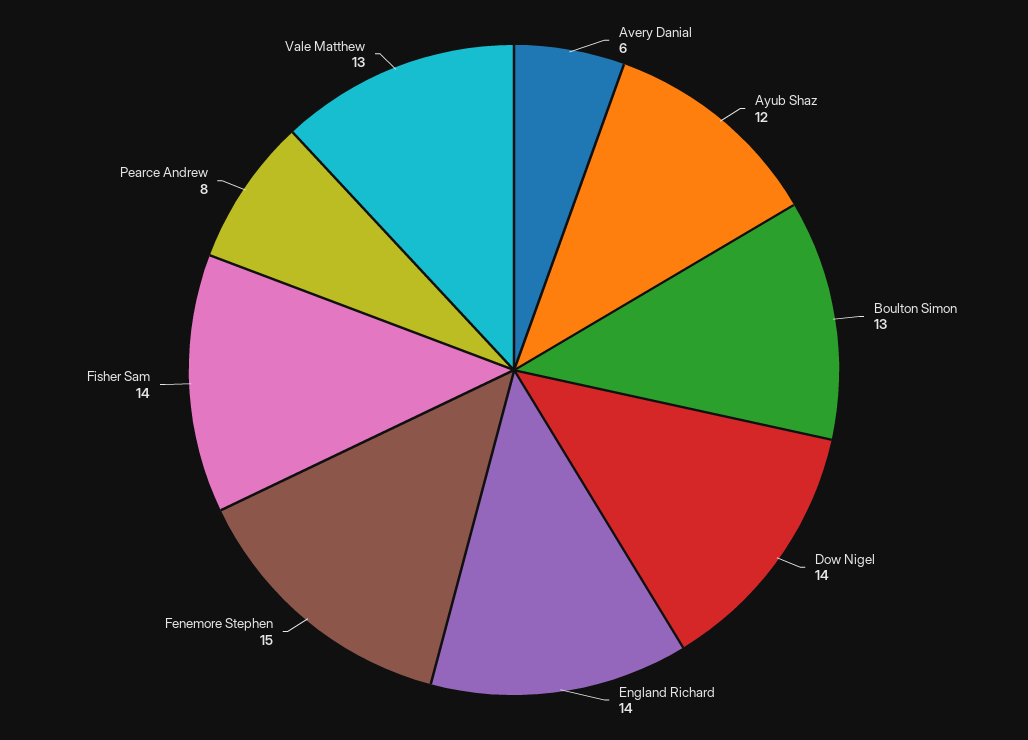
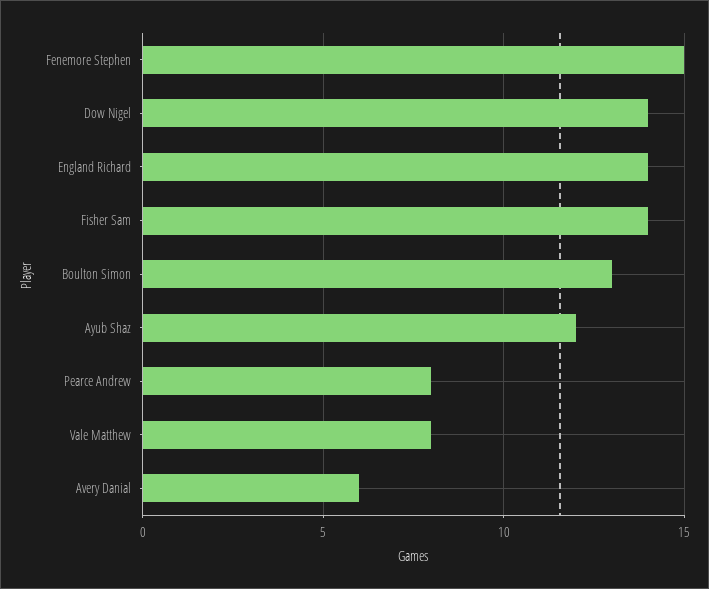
  {
    "Avery Danial": 6,
    "Ayub Shaz": 12,
    "Boulton Simon": 13,
    "Dow Nigel": 14,
    "England Richard": 14,
    "Fenemore Stephen": 15,
    "Fisher Sam": 14,
    "Pearce Andrew": 8,
-   "Vale Matthew": 13
+   "Vale Matthew": 8
  }

